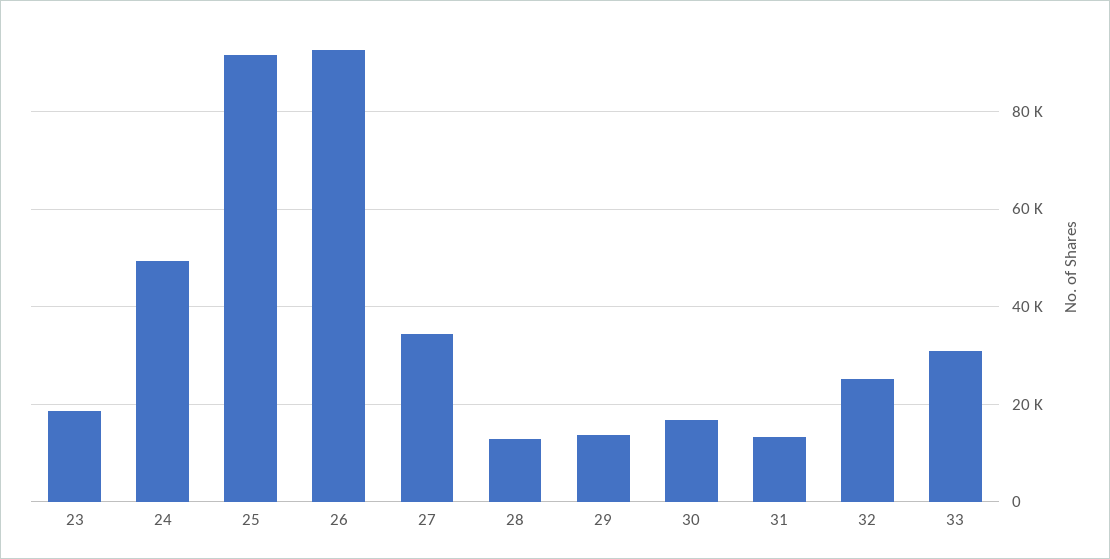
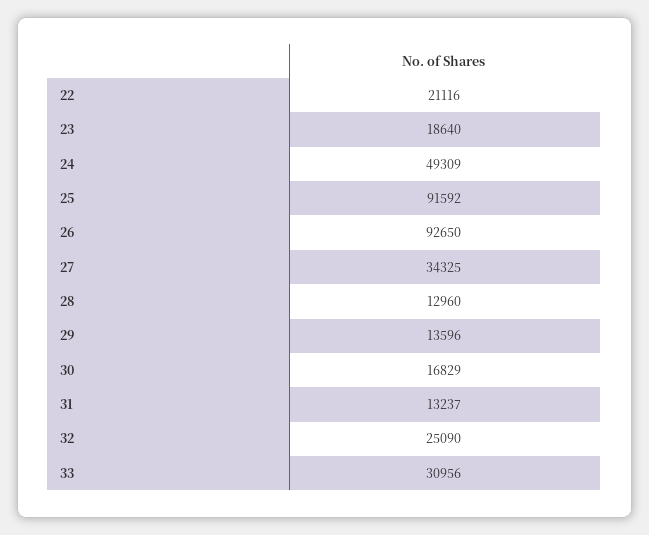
  {
    "23": 18640,
    "24": 49309,
    "25": 91592,
    "26": 92650,
    "27": 34325,
    "28": 12960,
    "29": 13596,
    "30": 16829,
    "31": 13237,
    "32": 25090,
-   "33": 30956
+   "33": 30956,
+   "22": 21116
  }

